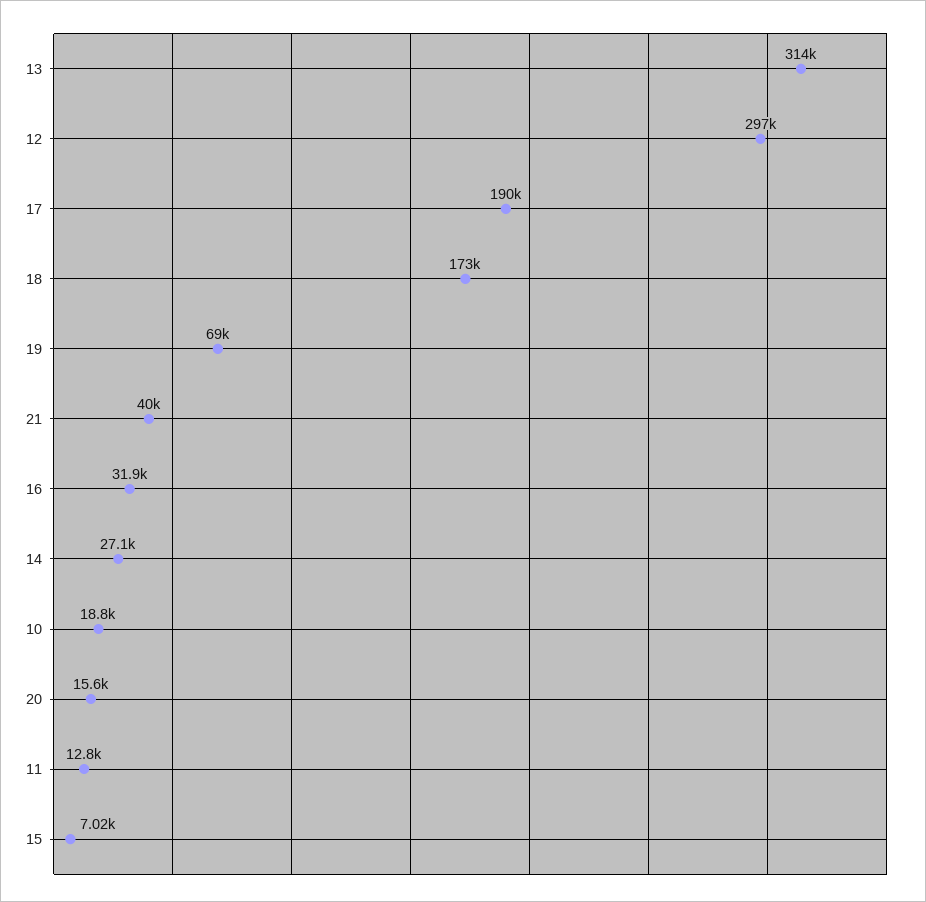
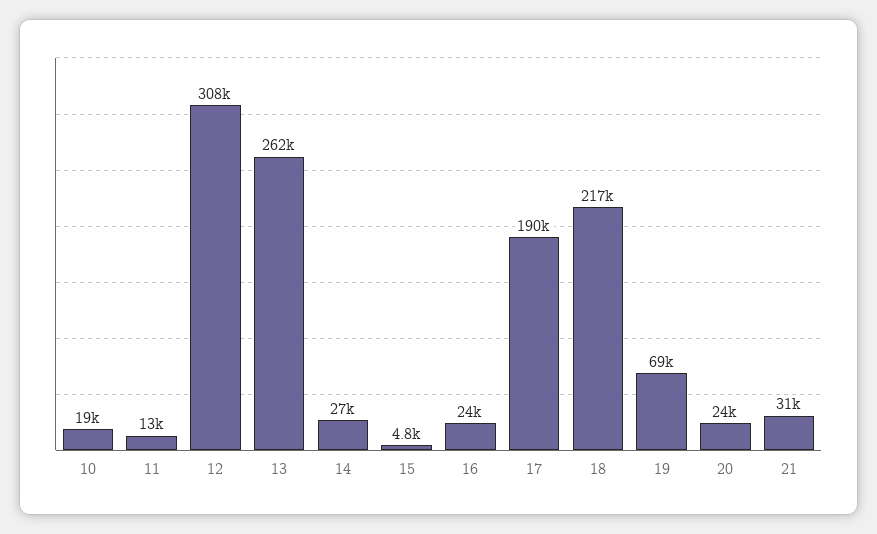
  {
-   "13": 314000,
+   "13": 262000,
-   "12": 297000,
+   "12": 308000,
    "17": 190000,
-   "18": 173000,
+   "18": 217000,
    "19": 69000,
-   "21": 40000,
+   "21": 31000,
-   "16": 31900,
+   "16": 24000,
    "14": 27100,
    "10": 18800,
-   "20": 15600,
+   "20": 24000,
    "11": 12800,
-   "15": 7020
+   "15": 4800
  }

